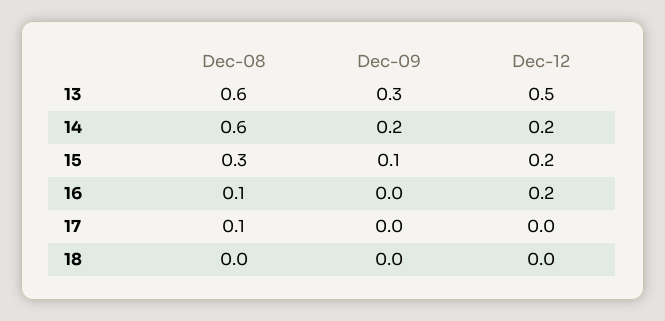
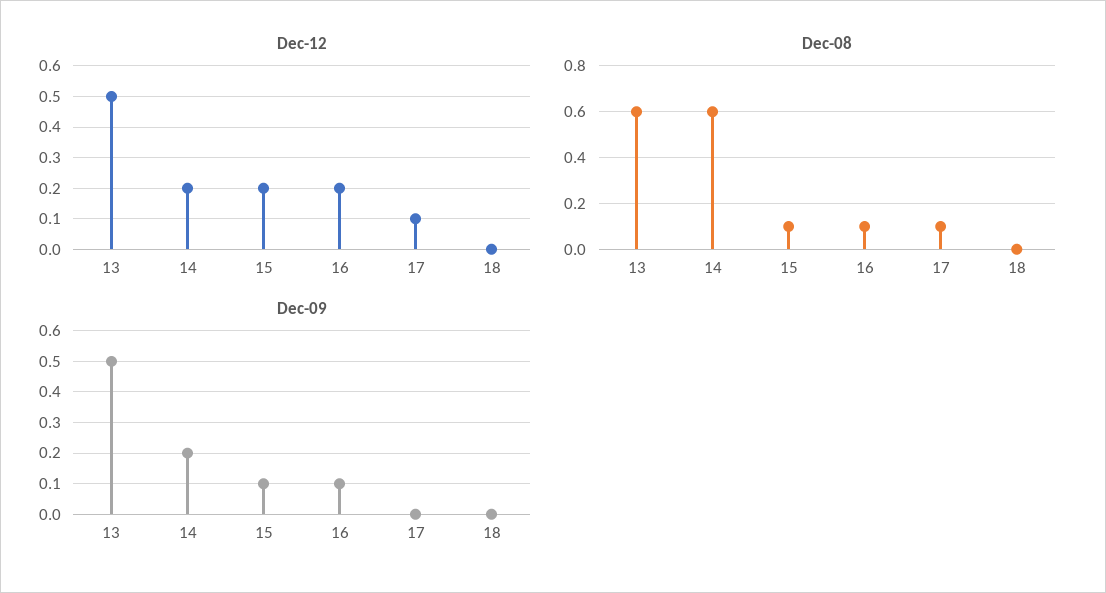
  {
    "Dec-08": {
      "13": 0.6,
      "14": 0.6,
-     "15": 0.3,
+     "15": 0.1,
      "16": 0.1,
      "17": 0.1,
      "18": 0
    },
    "Dec-09": {
-     "13": 0.3,
+     "13": 0.5,
      "14": 0.2,
      "15": 0.1,
-     "16": 0,
+     "16": 0.1,
      "17": 0,
      "18": 0
    },
    "Dec-12": {
      "13": 0.5,
      "14": 0.2,
      "15": 0.2,
      "16": 0.2,
-     "17": 0,
+     "17": 0.1,
      "18": 0
    }
  }

